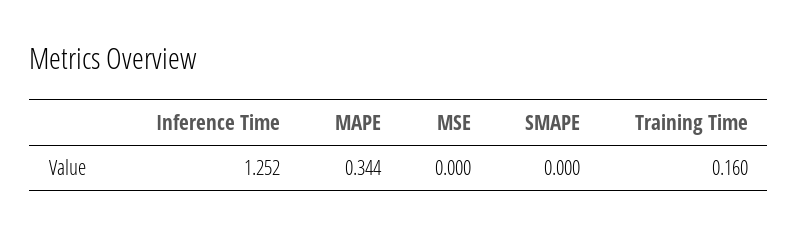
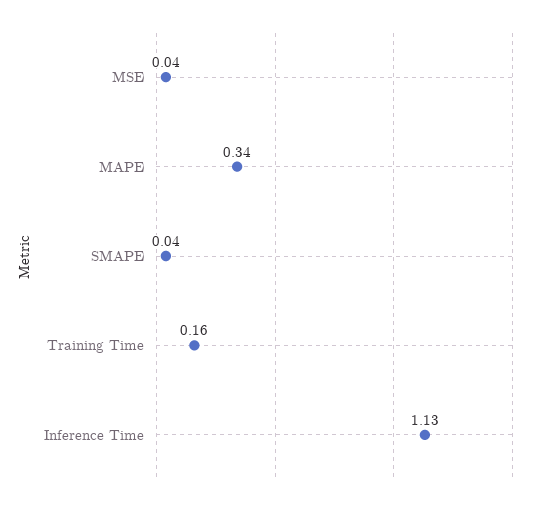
  {
-   "Inference Time": 1.252,
+   "Inference Time": 1.13,
    "MAPE": 0.344,
-   "MSE": 0,
+   "MSE": 0.04,
-   "SMAPE": 0,
+   "SMAPE": 0.04,
    "Training Time": 0.16
  }

